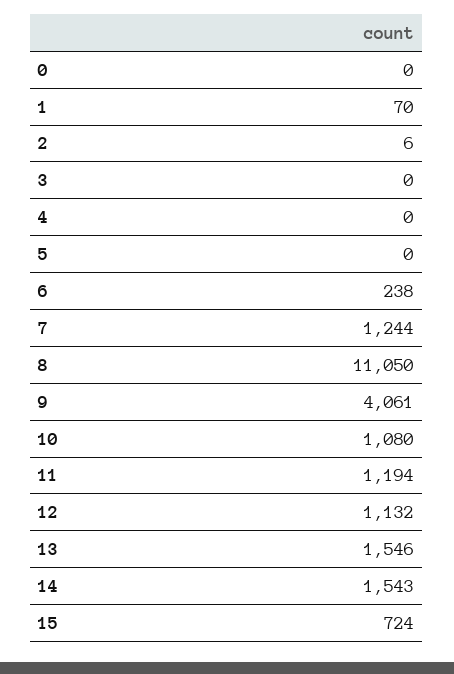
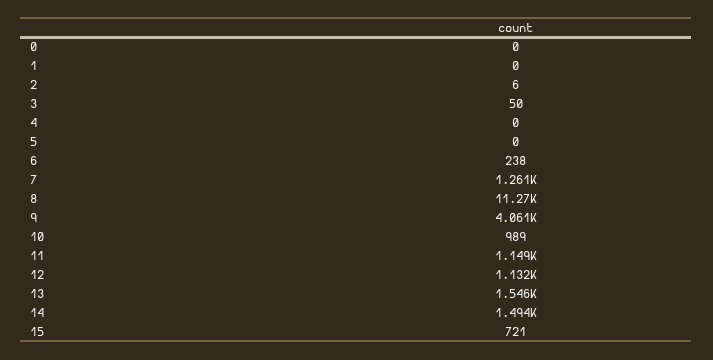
  {
    "0": 0,
-   "1": 70,
+   "1": 0,
    "2": 6,
-   "3": 0,
+   "3": 50,
    "4": 0,
    "5": 0,
    "6": 238,
-   "7": 1244,
+   "7": 1261,
-   "8": 11050,
+   "8": 11270,
    "9": 4061,
-   "10": 1080,
+   "10": 989,
-   "11": 1194,
+   "11": 1149,
    "12": 1132,
    "13": 1546,
-   "14": 1543,
+   "14": 1494,
-   "15": 724
+   "15": 721
  }

